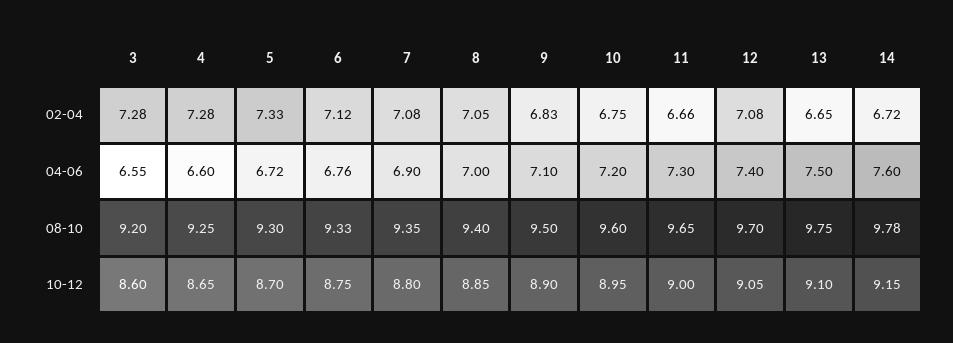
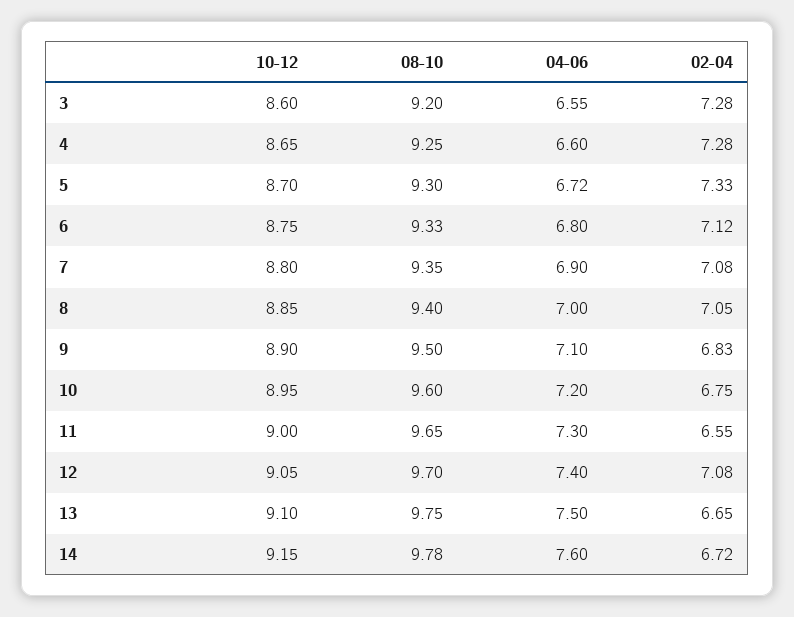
  {
    "3": {
      "02-04": 7.28,
      "04-06": 6.55,
      "08-10": 9.2,
      "10-12": 8.6
    },
    "4": {
      "02-04": 7.28,
      "04-06": 6.6,
      "08-10": 9.25,
      "10-12": 8.65
    },
    "5": {
      "02-04": 7.33,
      "04-06": 6.72,
      "08-10": 9.3,
      "10-12": 8.7
    },
    "6": {
      "02-04": 7.12,
-     "04-06": 6.76,
+     "04-06": 6.8,
      "08-10": 9.33,
      "10-12": 8.75
    },
    "7": {
      "02-04": 7.08,
      "04-06": 6.9,
      "08-10": 9.35,
      "10-12": 8.8
    },
    "8": {
      "02-04": 7.05,
      "04-06": 7,
      "08-10": 9.4,
      "10-12": 8.85
    },
    "9": {
      "02-04": 6.83,
      "04-06": 7.1,
      "08-10": 9.5,
      "10-12": 8.9
    },
    "10": {
      "02-04": 6.75,
      "04-06": 7.2,
      "08-10": 9.6,
      "10-12": 8.95
    },
    "11": {
-     "02-04": 6.66,
+     "02-04": 6.55,
      "04-06": 7.3,
      "08-10": 9.65,
      "10-12": 9
    },
    "12": {
      "02-04": 7.08,
      "04-06": 7.4,
      "08-10": 9.7,
      "10-12": 9.05
    },
    "13": {
      "02-04": 6.65,
      "04-06": 7.5,
      "08-10": 9.75,
      "10-12": 9.1
    },
    "14": {
      "02-04": 6.72,
      "04-06": 7.6,
      "08-10": 9.78,
      "10-12": 9.15
    }
  }

